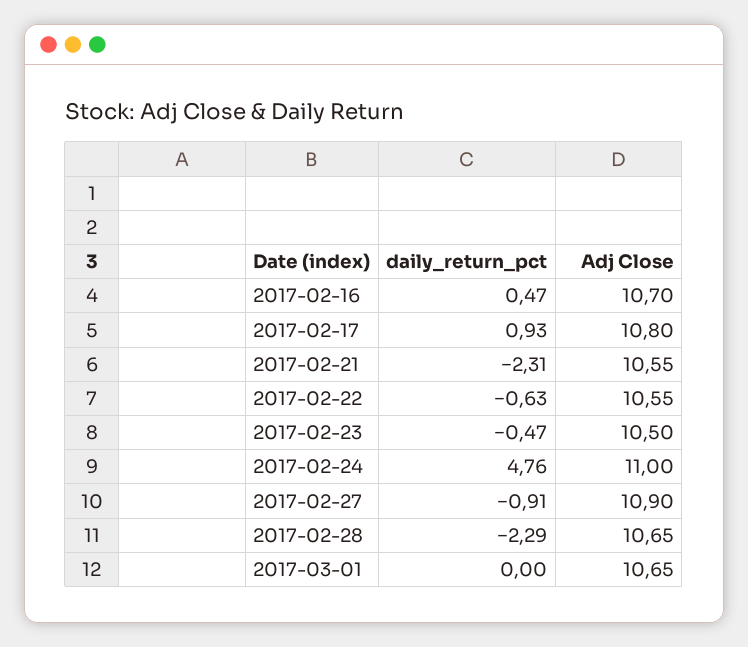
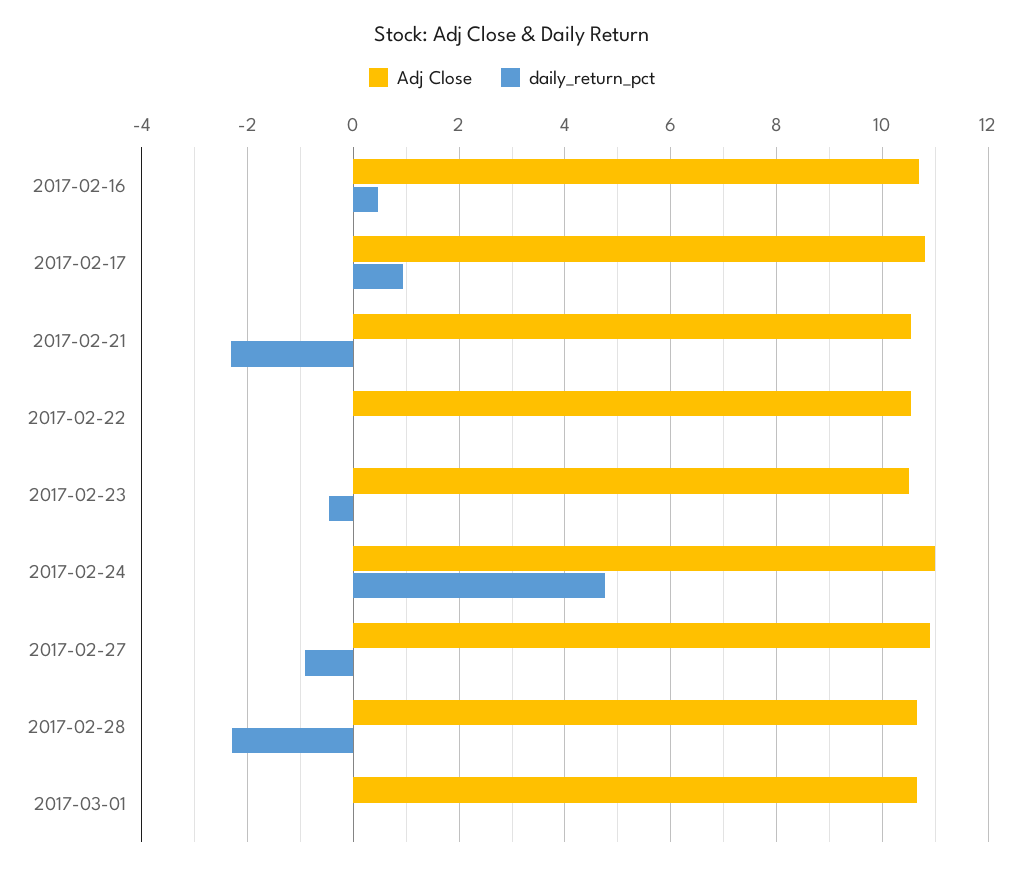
  {
    "daily_return_pct": {
      "2017-02-16": 0.47,
      "2017-02-17": 0.93,
      "2017-02-21": -2.31,
-     "2017-02-22": -0.63,
+     "2017-02-22": 0,
      "2017-02-23": -0.47,
      "2017-02-24": 4.76,
      "2017-02-27": -0.91,
      "2017-02-28": -2.29,
      "2017-03-01": 0
    },
    "Adj Close": {
      "2017-02-16": 10.7,
      "2017-02-17": 10.8,
      "2017-02-21": 10.55,
      "2017-02-22": 10.55,
      "2017-02-23": 10.5,
      "2017-02-24": 11,
      "2017-02-27": 10.9,
      "2017-02-28": 10.65,
      "2017-03-01": 10.65
    }
  }

